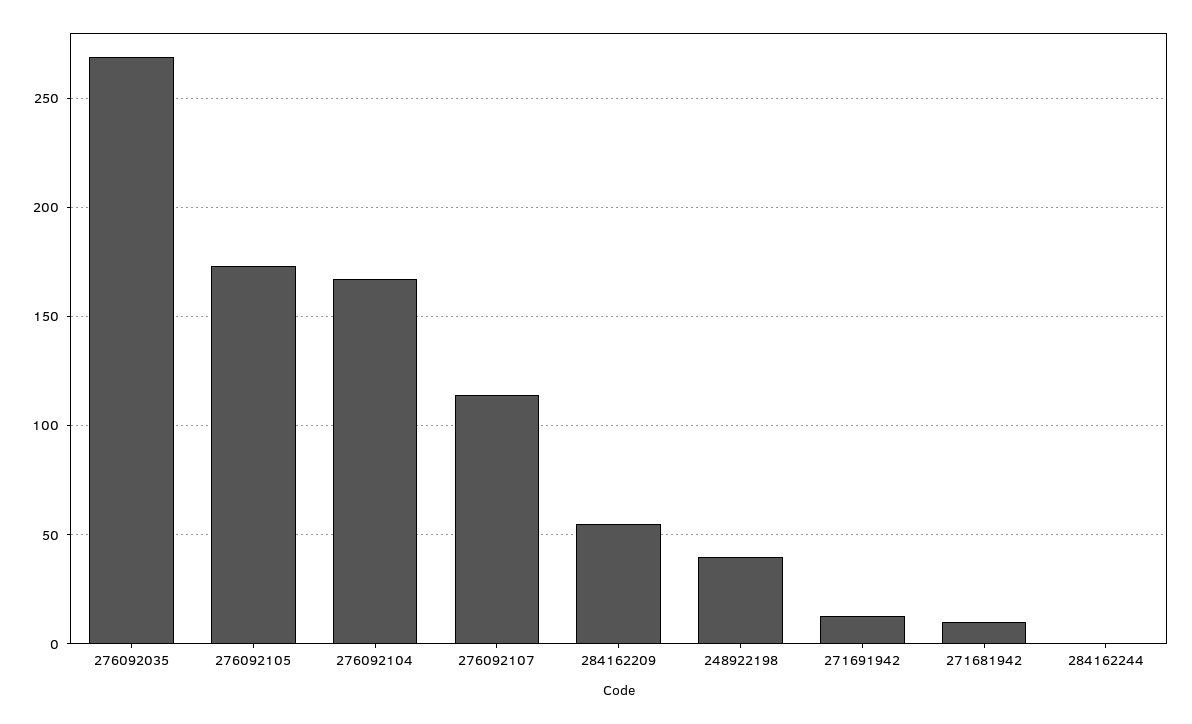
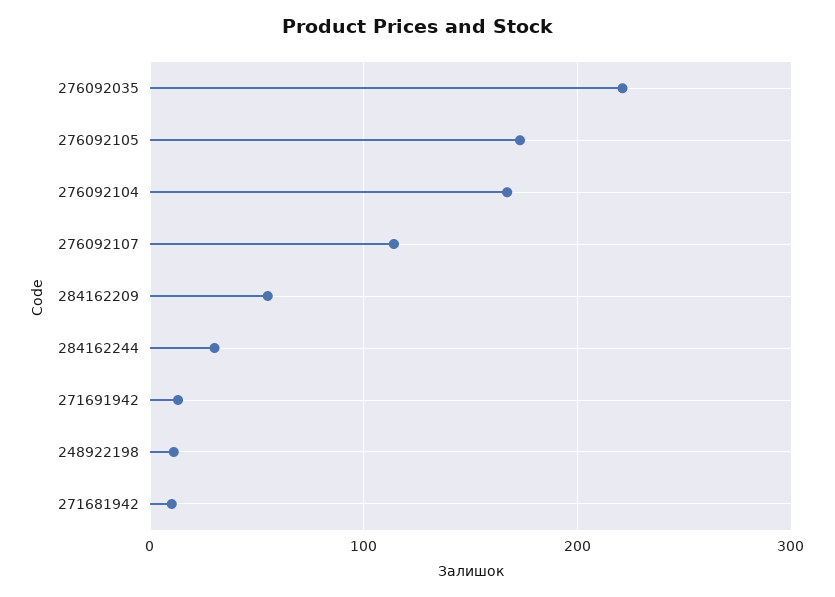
  {
-   "276092035": 270,
+   "276092035": 220,
    "276092105": 175,
    "276092104": 165,
    "276092107": 115,
    "284162209": 55,
-   "248922198": 40,
+   "248922198": 10,
    "271691942": 15,
    "271681942": 10,
-   "284162244": 0
+   "284162244": 30
  }

